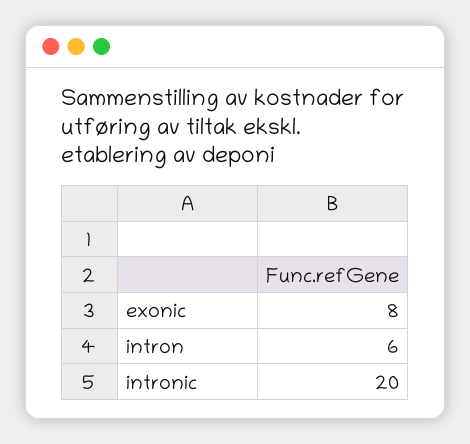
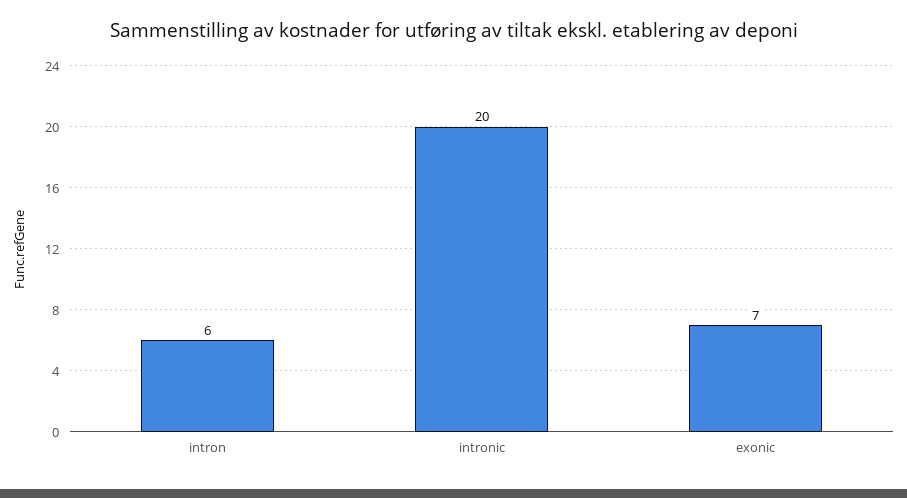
  {
-   "exonic": 8,
+   "exonic": 7,
    "intron": 6,
    "intronic": 20
  }

